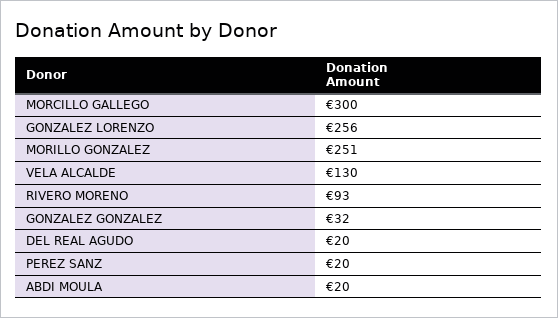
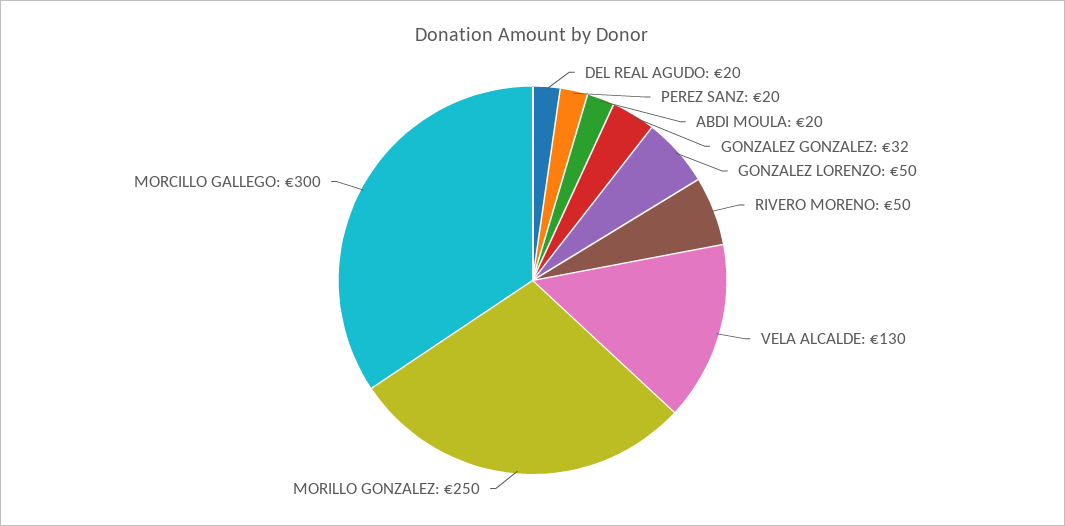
  {
    "MORCILLO GALLEGO": 300,
-   "GONZALEZ LORENZO": 256,
+   "GONZALEZ LORENZO": 50,
-   "MORILLO GONZALEZ": 251,
+   "MORILLO GONZALEZ": 250,
    "VELA ALCALDE": 130,
-   "RIVERO MORENO": 93,
+   "RIVERO MORENO": 50,
    "GONZALEZ GONZALEZ": 32,
    "DEL REAL AGUDO": 20,
    "PEREZ SANZ": 20,
    "ABDI MOULA": 20
  }

